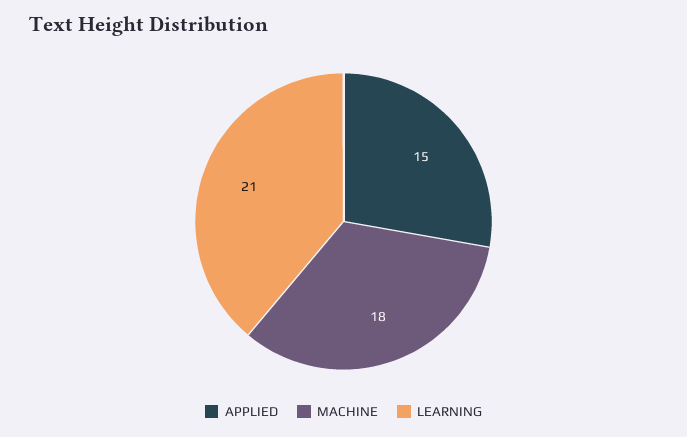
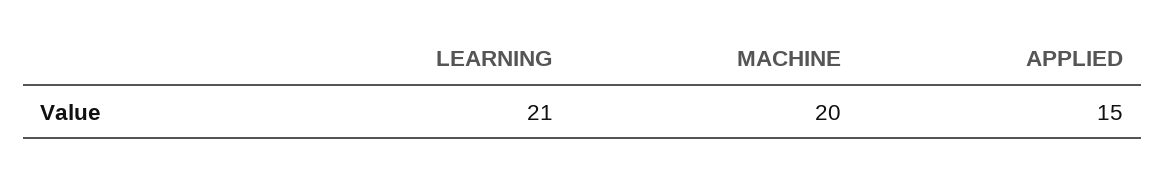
  {
    "APPLIED": 15,
-   "MACHINE": 18,
+   "MACHINE": 20,
    "LEARNING": 21
  }

